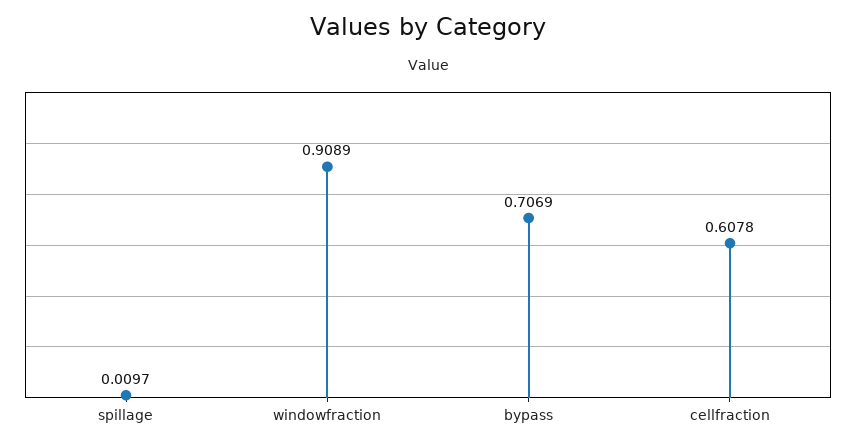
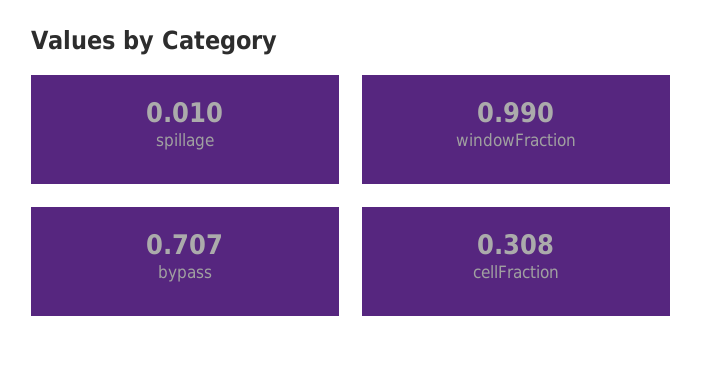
  {
    "spillage": 0.0097,
-   "windowfraction": 0.9089,
+   "windowfraction": 0.99,
    "bypass": 0.7069,
-   "cellfraction": 0.6078
+   "cellfraction": 0.308
  }

